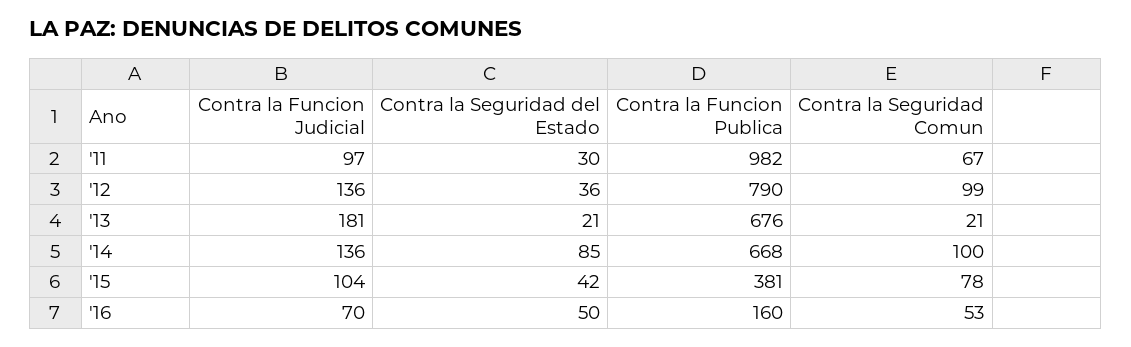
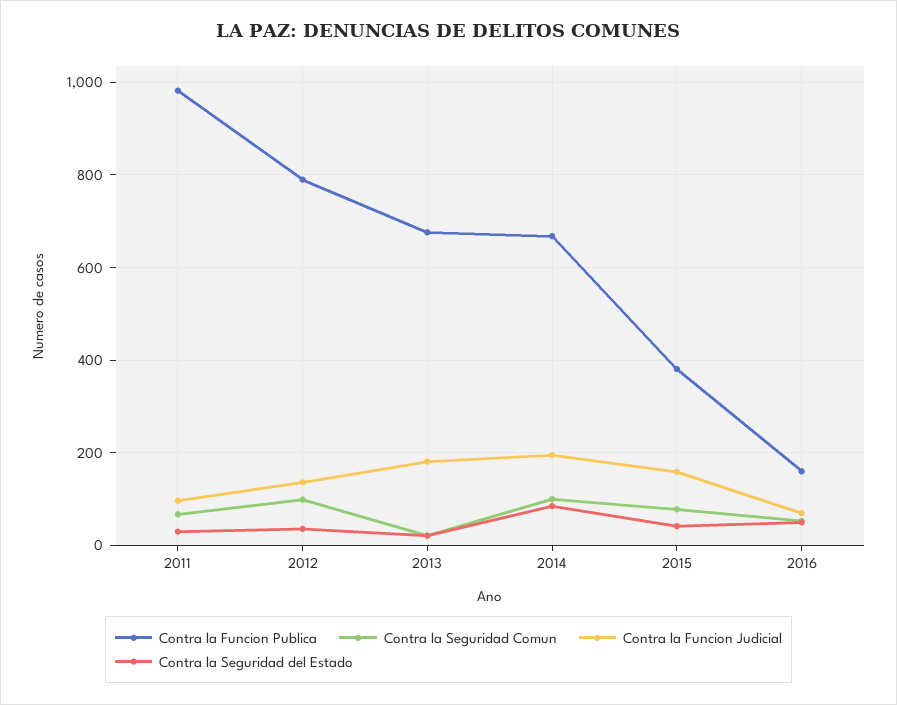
  {
    "Contra la Funcion Judicial": {
      "'11": 97,
      "'12": 136,
      "'13": 181,
-     "'14": 136,
+     "'14": 200,
-     "'15": 104,
+     "'15": 160,
      "'16": 70
    },
    "Contra la Seguridad del Estado": {
      "'11": 30,
      "'12": 36,
      "'13": 21,
      "'14": 85,
      "'15": 42,
      "'16": 50
    },
    "Contra la Funcion Publica": {
      "'11": 982,
      "'12": 790,
      "'13": 676,
      "'14": 668,
      "'15": 381,
      "'16": 160
    },
    "Contra la Seguridad Comun": {
      "'11": 67,
      "'12": 99,
      "'13": 21,
      "'14": 100,
      "'15": 78,
      "'16": 53
    }
  }

